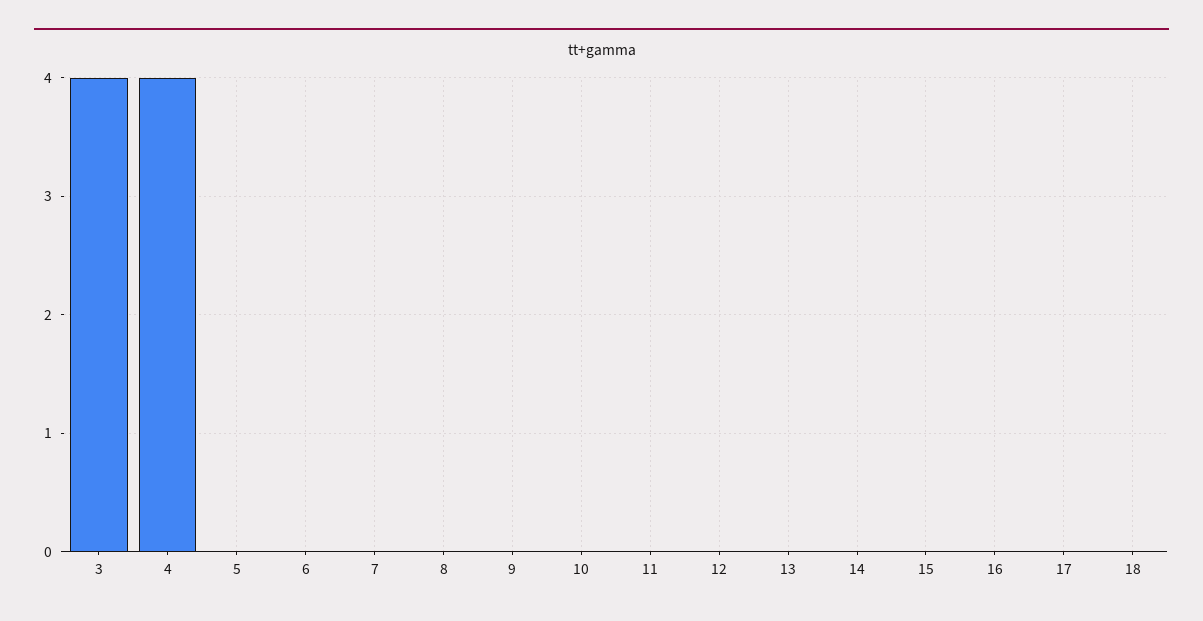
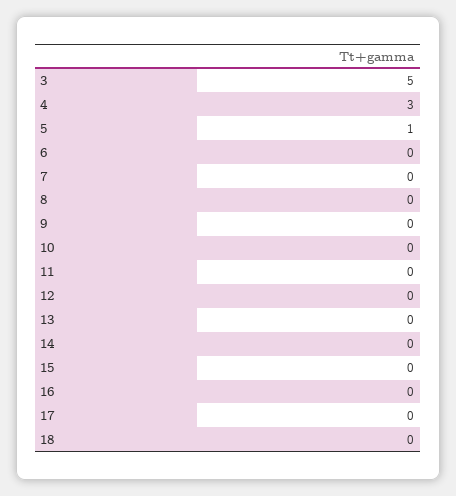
  {
-   "3": 4,
+   "3": 5,
-   "4": 4,
+   "4": 3,
-   "5": 0,
+   "5": 1,
    "6": 0,
    "7": 0,
    "8": 0,
    "9": 0,
    "10": 0,
    "11": 0,
    "12": 0,
    "13": 0,
    "14": 0,
    "15": 0,
    "16": 0,
    "17": 0,
    "18": 0
  }

